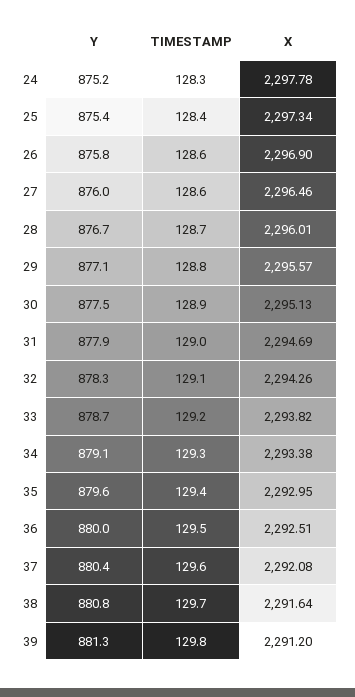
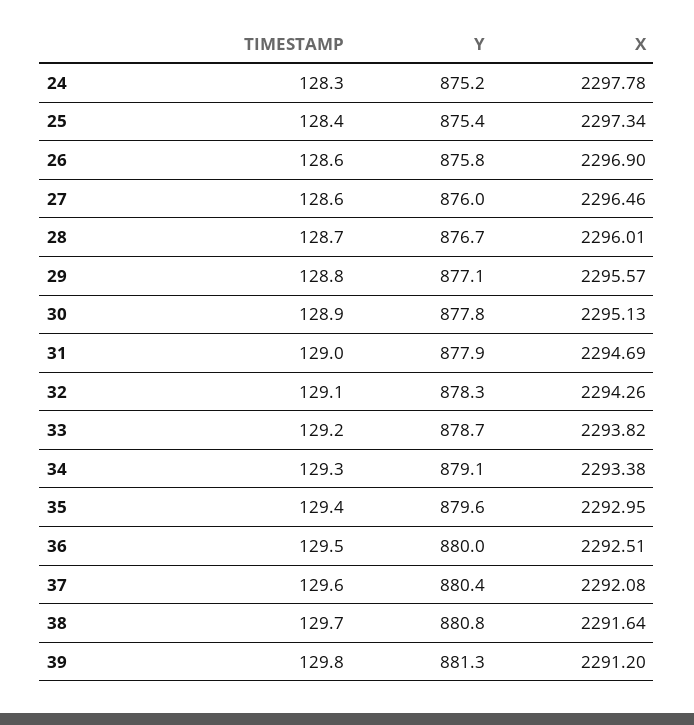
  {
    "Y": {
      "24": 875.2,
      "25": 875.4,
      "26": 875.8,
      "27": 876,
      "28": 876.7,
      "29": 877.1,
-     "30": 877.5,
+     "30": 877.8,
      "31": 877.9,
      "32": 878.3,
      "33": 878.7,
      "34": 879.1,
      "35": 879.6,
      "36": 880,
      "37": 880.4,
      "38": 880.8,
      "39": 881.3
    },
    "TIMESTAMP": {
      "24": 128.3,
      "25": 128.4,
      "26": 128.6,
      "27": 128.6,
      "28": 128.7,
      "29": 128.8,
      "30": 128.9,
      "31": 129,
      "32": 129.1,
      "33": 129.2,
      "34": 129.3,
      "35": 129.4,
      "36": 129.5,
      "37": 129.6,
      "38": 129.7,
      "39": 129.8
    },
    "X": {
      "24": 2297.78,
      "25": 2297.34,
      "26": 2296.9,
      "27": 2296.46,
      "28": 2296.01,
      "29": 2295.57,
      "30": 2295.13,
      "31": 2294.69,
      "32": 2294.26,
      "33": 2293.82,
      "34": 2293.38,
      "35": 2292.95,
      "36": 2292.51,
      "37": 2292.08,
      "38": 2291.64,
      "39": 2291.2
    }
  }

